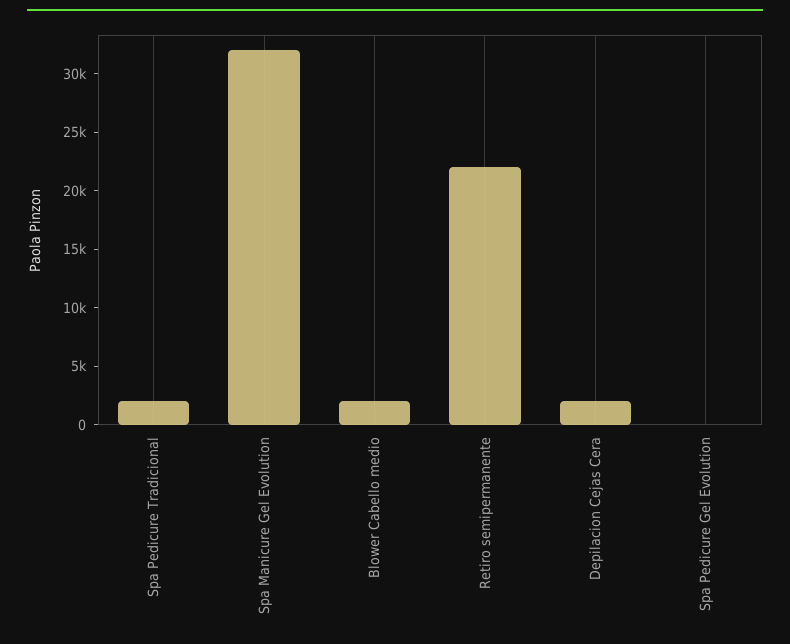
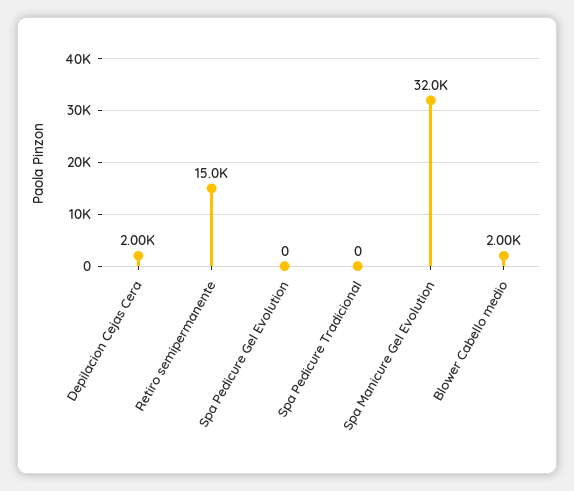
  {
-   "Spa Pedicure Tradicional": 2000,
+   "Spa Pedicure Tradicional": 0,
    "Spa Manicure Gel Evolution": 32000,
    "Blower Cabello medio": 2000,
-   "Retiro semipermanente": 22000,
+   "Retiro semipermanente": 15000,
    "Depilacion Cejas Cera": 2000,
    "Spa Pedicure Gel Evolution": 0
  }

